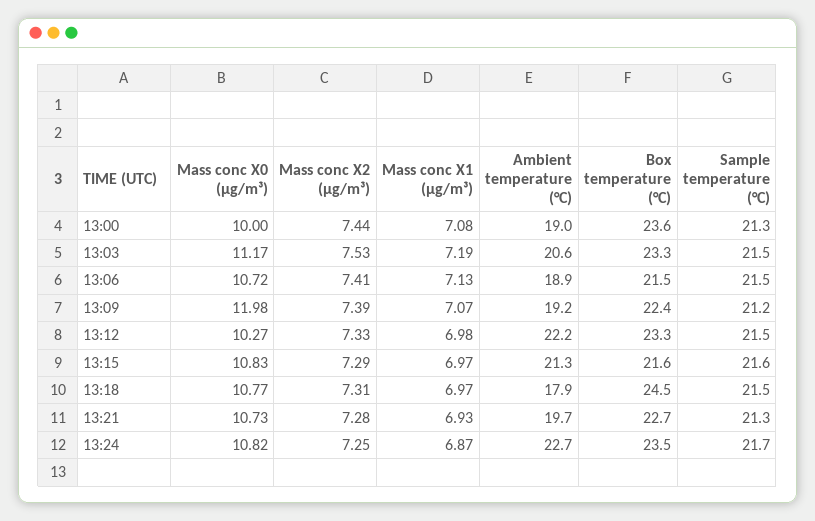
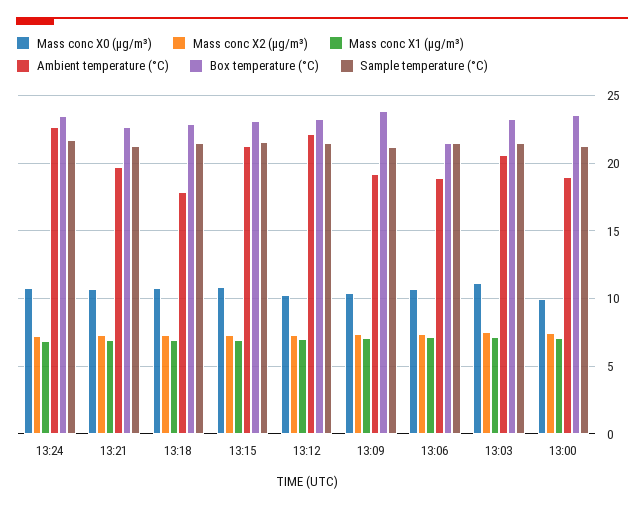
  {
    "Mass conc X0 (μg/m³)": {
      "13:00": 10,
      "13:03": 11.17,
      "13:06": 10.72,
-     "13:09": 11.98,
+     "13:09": 10.5,
      "13:12": 10.27,
      "13:15": 10.83,
      "13:18": 10.77,
      "13:21": 10.73,
      "13:24": 10.82
    },
    "Mass conc X2 (μg/m³)": {
      "13:00": 7.44,
      "13:03": 7.53,
      "13:06": 7.41,
      "13:09": 7.39,
      "13:12": 7.33,
      "13:15": 7.29,
      "13:18": 7.31,
      "13:21": 7.28,
      "13:24": 7.25
    },
    "Mass conc X1 (μg/m³)": {
      "13:00": 7.08,
      "13:03": 7.19,
      "13:06": 7.13,
      "13:09": 7.07,
      "13:12": 6.98,
      "13:15": 6.97,
      "13:18": 6.97,
      "13:21": 6.93,
      "13:24": 6.87
    },
    "Ambient temperature (°C)": {
      "13:00": 19,
      "13:03": 20.6,
      "13:06": 18.9,
      "13:09": 19.2,
      "13:12": 22.2,
      "13:15": 21.3,
      "13:18": 17.9,
      "13:21": 19.7,
      "13:24": 22.7
    },
    "Box temperature (°C)": {
      "13:00": 23.6,
      "13:03": 23.3,
      "13:06": 21.5,
-     "13:09": 22.4,
+     "13:09": 24,
      "13:12": 23.3,
-     "13:15": 21.6,
+     "13:15": 23,
-     "13:18": 24.5,
+     "13:18": 23,
      "13:21": 22.7,
      "13:24": 23.5
    },
    "Sample temperature (°C)": {
      "13:00": 21.3,
      "13:03": 21.5,
      "13:06": 21.5,
      "13:09": 21.2,
      "13:12": 21.5,
      "13:15": 21.6,
      "13:18": 21.5,
      "13:21": 21.3,
      "13:24": 21.7
    }
  }

